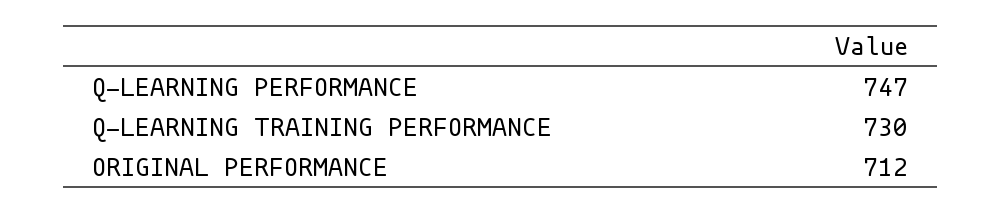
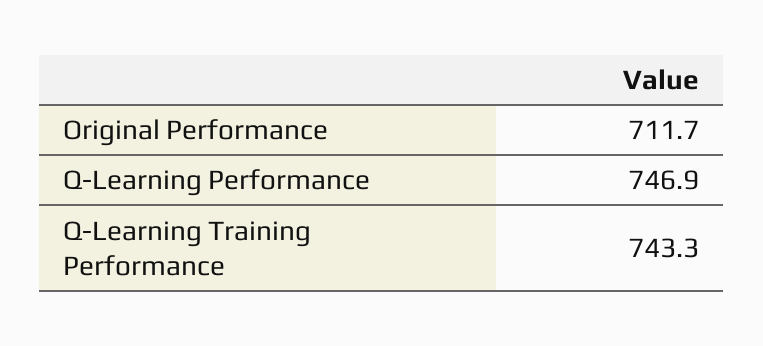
  {
    "Q-LEARNING PERFORMANCE": 746.9,
-   "Q-LEARNING TRAINING PERFORMANCE": 730,
+   "Q-LEARNING TRAINING PERFORMANCE": 743.3,
    "ORIGINAL PERFORMANCE": 711.7
  }

